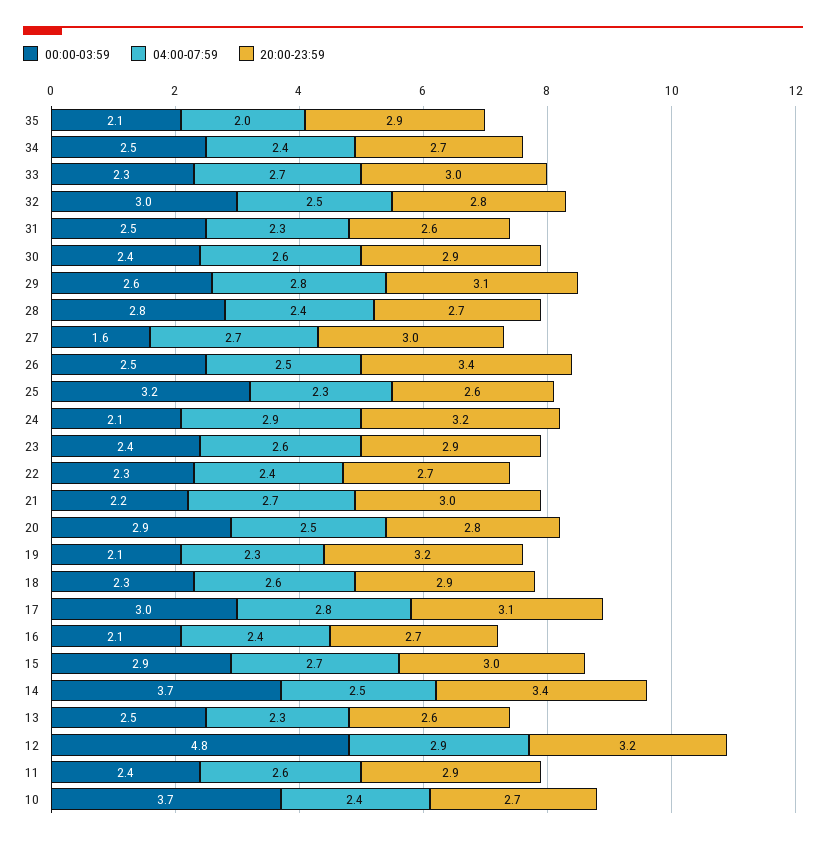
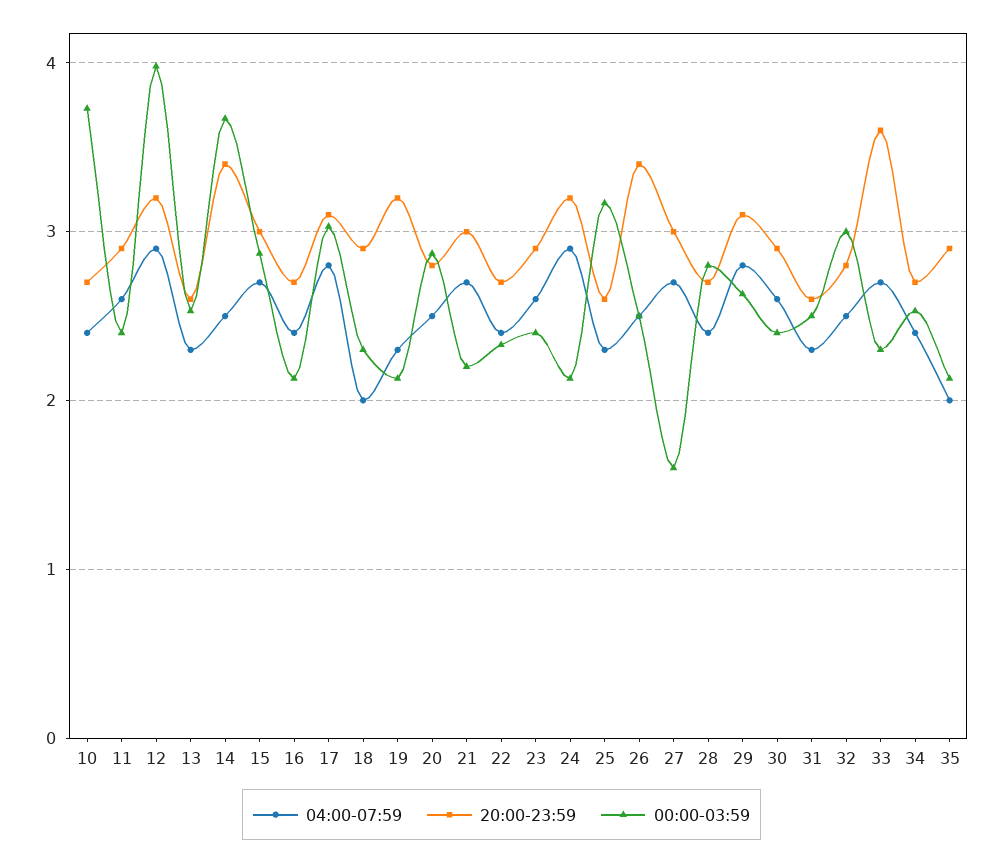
  {
    "00:00-03:59": {
      "35": 2.1,
      "34": 2.5,
      "33": 2.3,
      "32": 3,
      "31": 2.5,
      "30": 2.4,
      "29": 2.6,
      "28": 2.8,
      "27": 1.6,
      "26": 2.5,
      "25": 3.2,
      "24": 2.1,
      "23": 2.4,
      "22": 2.3,
      "21": 2.2,
      "20": 2.9,
      "19": 2.1,
      "18": 2.3,
      "17": 3,
      "16": 2.1,
      "15": 2.9,
      "14": 3.7,
      "13": 2.5,
-     "12": 4.8,
+     "12": 4,
      "11": 2.4,
      "10": 3.7
    },
    "04:00-07:59": {
      "35": 2,
      "34": 2.4,
      "33": 2.7,
      "32": 2.5,
      "31": 2.3,
      "30": 2.6,
      "29": 2.8,
      "28": 2.4,
      "27": 2.7,
      "26": 2.5,
      "25": 2.3,
      "24": 2.9,
      "23": 2.6,
      "22": 2.4,
      "21": 2.7,
      "20": 2.5,
      "19": 2.3,
-     "18": 2.6,
+     "18": 2,
      "17": 2.8,
      "16": 2.4,
      "15": 2.7,
      "14": 2.5,
      "13": 2.3,
      "12": 2.9,
      "11": 2.6,
      "10": 2.4
    },
    "20:00-23:59": {
      "35": 2.9,
      "34": 2.7,
-     "33": 3,
+     "33": 3.6,
      "32": 2.8,
      "31": 2.6,
      "30": 2.9,
      "29": 3.1,
      "28": 2.7,
      "27": 3,
      "26": 3.4,
      "25": 2.6,
      "24": 3.2,
      "23": 2.9,
      "22": 2.7,
      "21": 3,
      "20": 2.8,
      "19": 3.2,
      "18": 2.9,
      "17": 3.1,
      "16": 2.7,
      "15": 3,
      "14": 3.4,
      "13": 2.6,
      "12": 3.2,
      "11": 2.9,
      "10": 2.7
    }
  }

